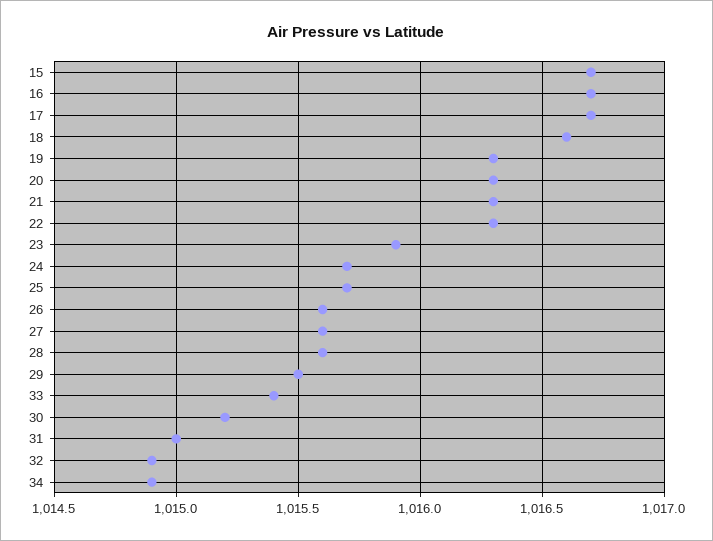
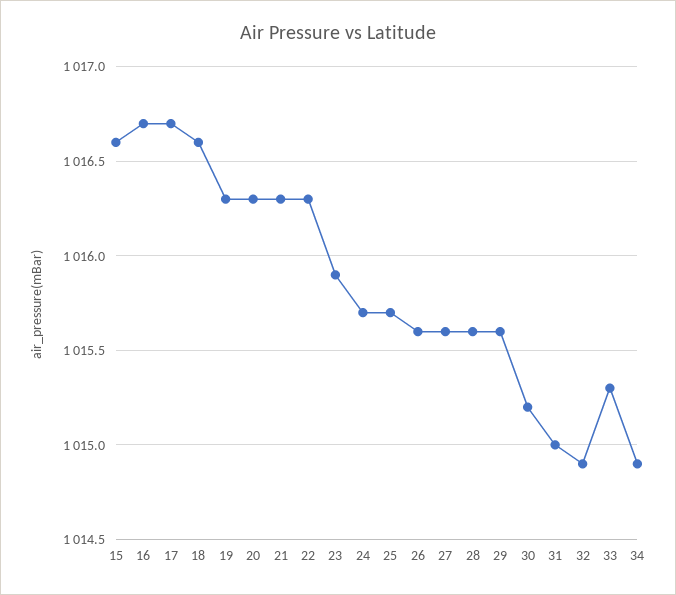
  {
-   "15": 1016.7,
+   "15": 1016.6,
    "16": 1016.7,
    "17": 1016.7,
    "18": 1016.6,
    "19": 1016.3,
    "20": 1016.3,
    "21": 1016.3,
    "22": 1016.3,
    "23": 1015.9,
    "24": 1015.7,
    "25": 1015.7,
    "26": 1015.6,
    "27": 1015.6,
    "28": 1015.6,
-   "29": 1015.5,
+   "29": 1015.6,
-   "33": 1015.4,
+   "33": 1015.3,
    "30": 1015.2,
    "31": 1015,
    "32": 1014.9,
    "34": 1014.9
  }

